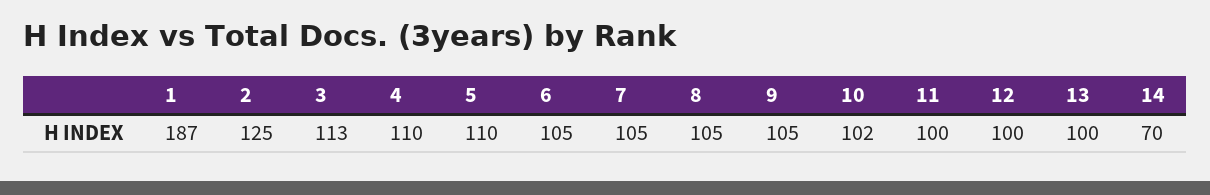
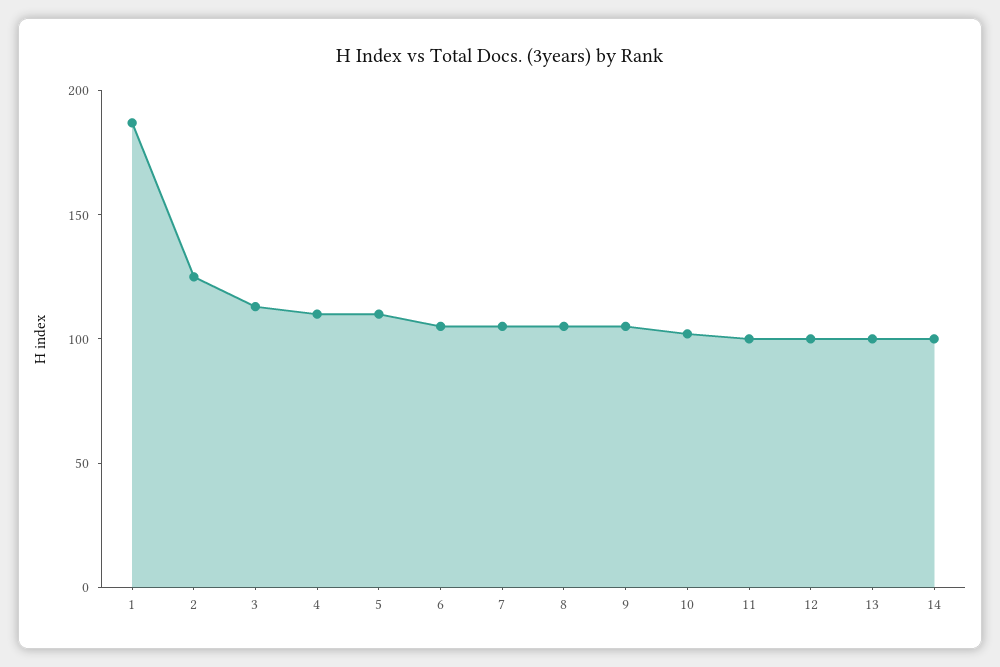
  {
    "1": 187,
    "2": 125,
    "3": 113,
    "4": 110,
    "5": 110,
    "6": 105,
    "7": 105,
    "8": 105,
    "9": 105,
    "10": 102,
    "11": 100,
    "12": 100,
    "13": 100,
-   "14": 70
+   "14": 100
  }

